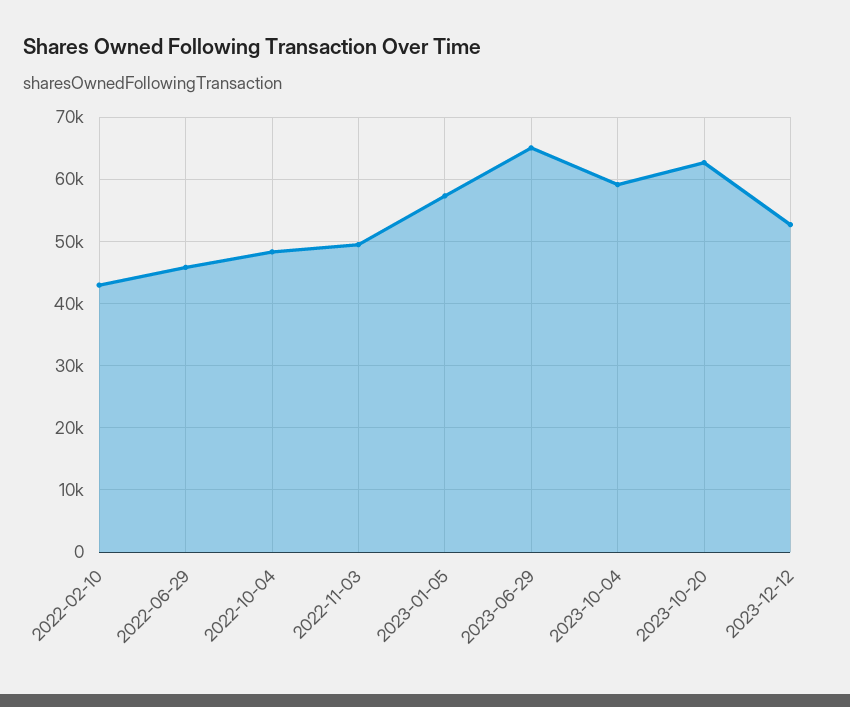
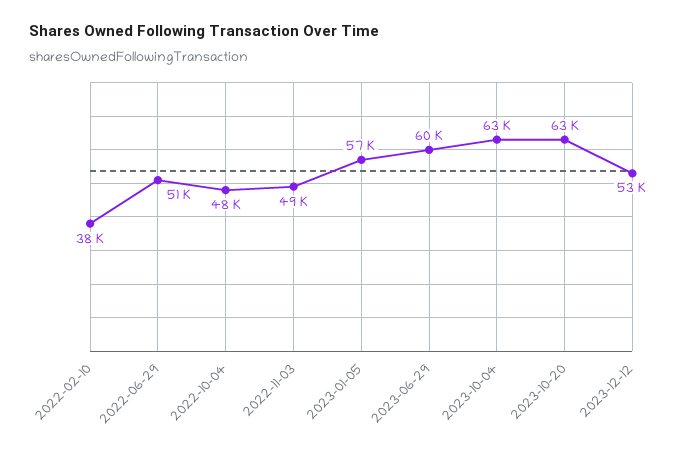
  {
-   "2022-02-10": 43000,
+   "2022-02-10": 38000,
-   "2022-06-29": 46000,
+   "2022-06-29": 51000,
    "2022-10-04": 48000,
    "2022-11-03": 49000,
    "2023-01-05": 57000,
-   "2023-06-29": 65000,
+   "2023-06-29": 60000,
-   "2023-10-04": 59000,
+   "2023-10-04": 63000,
    "2023-10-20": 63000,
    "2023-12-12": 53000
  }

